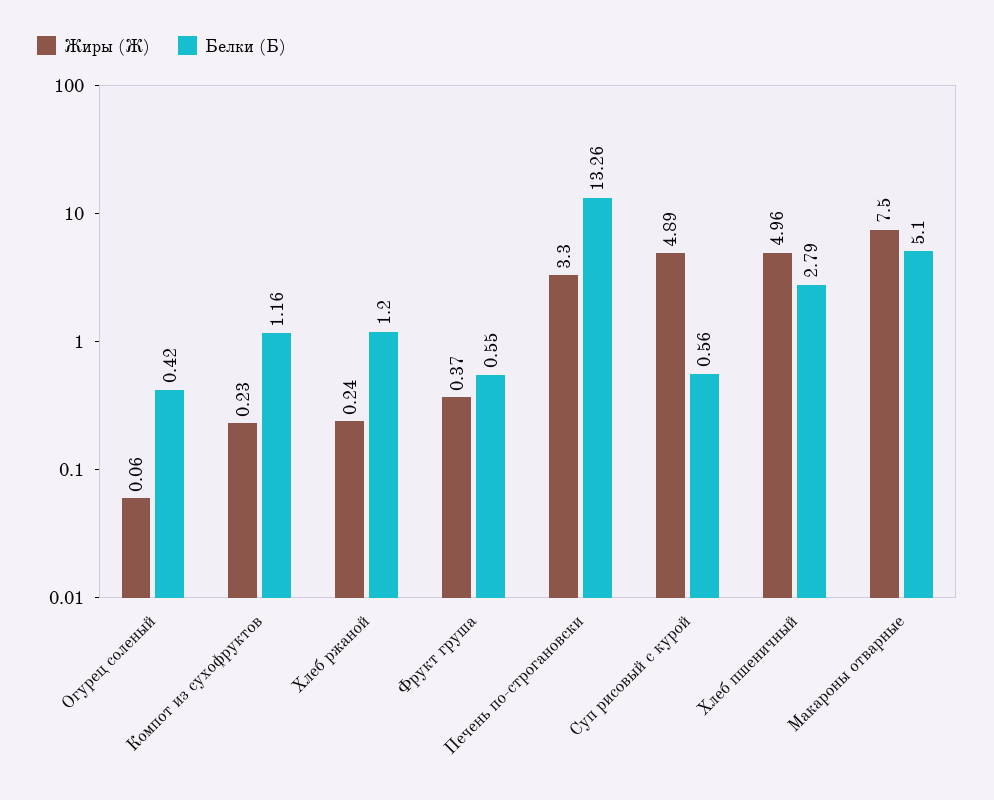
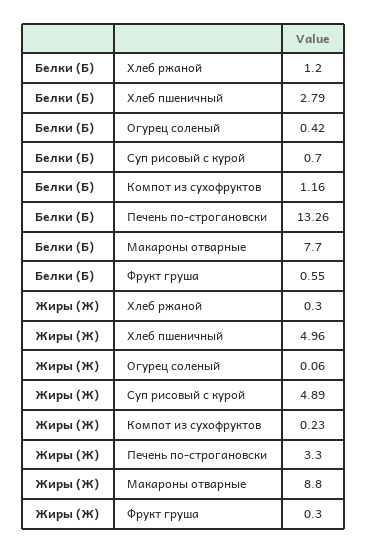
  {
    "Жиры (Ж)": {
      "Огурец соленый": 0.06,
      "Компот из сухофруктов": 0.23,
-     "Хлеб ржаной": 0.24,
+     "Хлеб ржаной": 0.3,
-     "Фрукт груша": 0.37,
+     "Фрукт груша": 0.3,
      "Печень по-строгановски": 3.3,
      "Суп рисовый с курой": 4.89,
      "Хлеб пшеничный": 4.96,
-     "Макароны отварные": 7.5
+     "Макароны отварные": 8.8
    },
    "Белки (Б)": {
      "Огурец соленый": 0.42,
      "Компот из сухофруктов": 1.16,
      "Хлеб ржаной": 1.2,
      "Фрукт груша": 0.55,
      "Печень по-строгановски": 13.26,
-     "Суп рисовый с курой": 0.56,
+     "Суп рисовый с курой": 0.7,
      "Хлеб пшеничный": 2.79,
-     "Макароны отварные": 5.1
+     "Макароны отварные": 7.7
    }
  }

